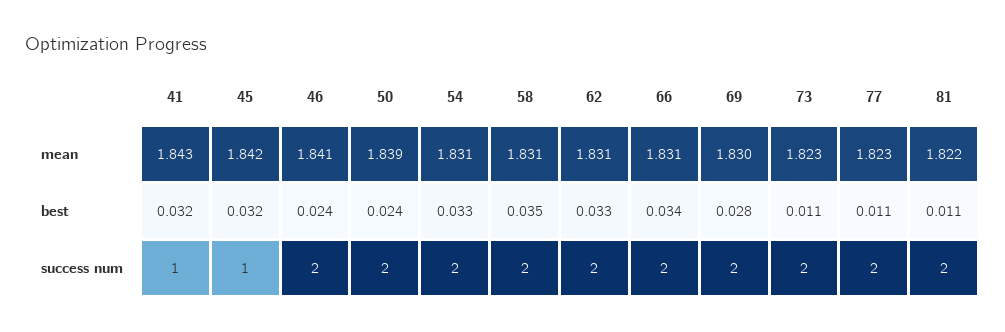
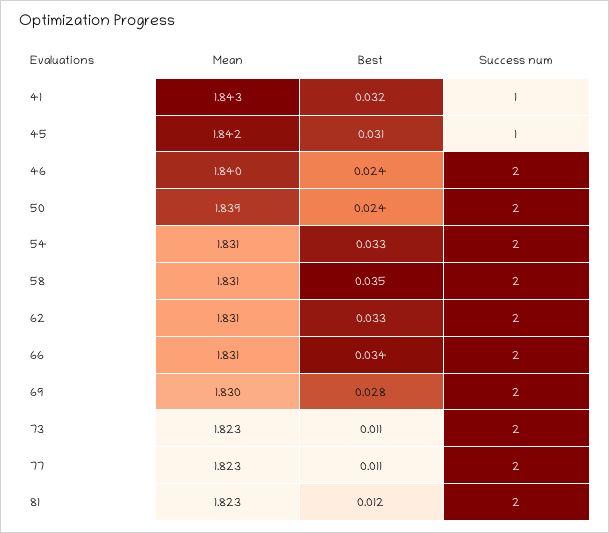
  {
    "41": {
      "mean": 1.843,
      "best": 0.032,
      "success num": 1
    },
    "45": {
      "mean": 1.842,
-     "best": 0.032,
+     "best": 0.031,
      "success num": 1
    },
    "46": {
-     "mean": 1.841,
+     "mean": 1.84,
      "best": 0.024,
      "success num": 2
    },
    "50": {
      "mean": 1.839,
      "best": 0.024,
      "success num": 2
    },
    "54": {
      "mean": 1.831,
      "best": 0.033,
      "success num": 2
    },
    "58": {
      "mean": 1.831,
      "best": 0.035,
      "success num": 2
    },
    "62": {
      "mean": 1.831,
      "best": 0.033,
      "success num": 2
    },
    "66": {
      "mean": 1.831,
      "best": 0.034,
      "success num": 2
    },
    "69": {
      "mean": 1.83,
      "best": 0.028,
      "success num": 2
    },
    "73": {
      "mean": 1.823,
      "best": 0.011,
      "success num": 2
    },
    "77": {
      "mean": 1.823,
      "best": 0.011,
      "success num": 2
    },
    "81": {
-     "mean": 1.822,
+     "mean": 1.823,
-     "best": 0.011,
+     "best": 0.012,
      "success num": 2
    }
  }

